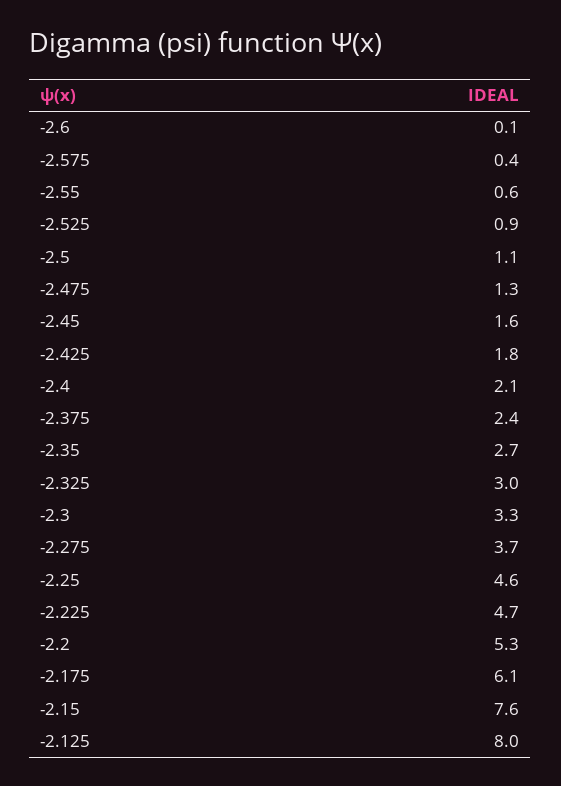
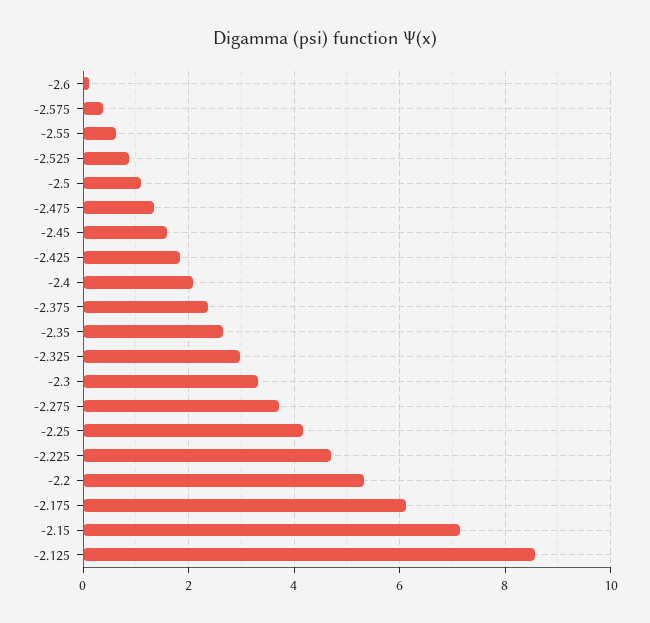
  {
    "-2.6": 0.1,
    "-2.575": 0.4,
    "-2.55": 0.6,
    "-2.525": 0.9,
    "-2.5": 1.1,
    "-2.475": 1.3,
    "-2.45": 1.6,
    "-2.425": 1.8,
    "-2.4": 2.1,
    "-2.375": 2.4,
    "-2.35": 2.7,
    "-2.325": 3,
    "-2.3": 3.3,
    "-2.275": 3.7,
-   "-2.25": 4.6,
+   "-2.25": 4.2,
    "-2.225": 4.7,
    "-2.2": 5.3,
    "-2.175": 6.1,
-   "-2.15": 7.6,
+   "-2.15": 7.2,
-   "-2.125": 8
+   "-2.125": 8.6
  }

